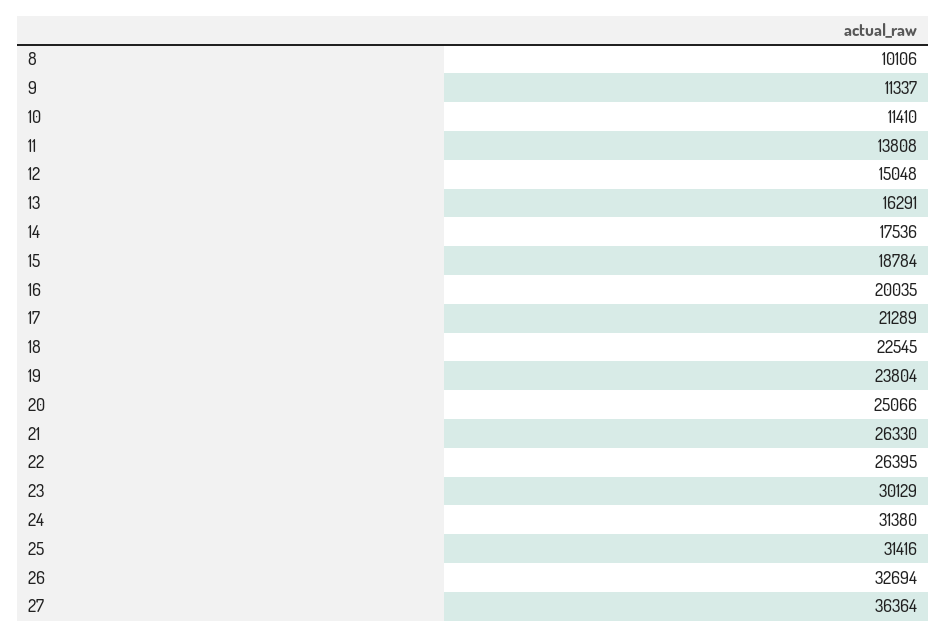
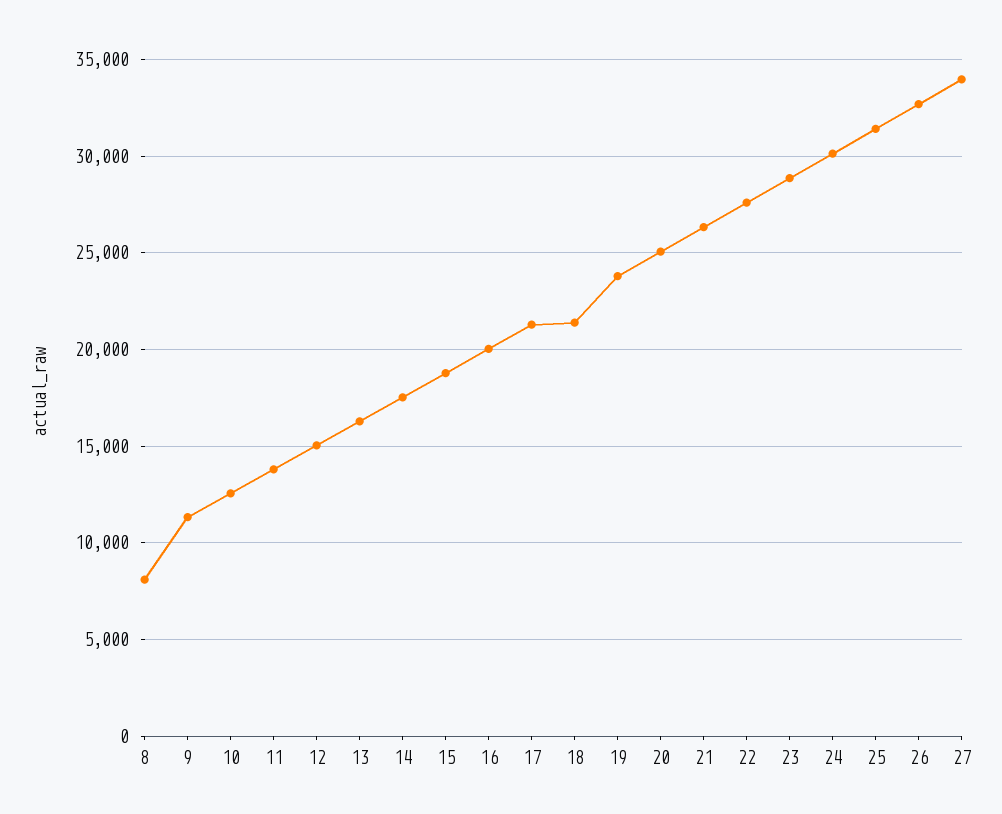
  {
-   "8": 10106,
+   "8": 8000,
    "9": 11337,
-   "10": 11410,
+   "10": 12500,
    "11": 13808,
    "12": 15048,
    "13": 16291,
    "14": 17536,
    "15": 18784,
    "16": 20035,
    "17": 21289,
-   "18": 22545,
+   "18": 21500,
    "19": 23804,
    "20": 25066,
    "21": 26330,
-   "22": 26395,
+   "22": 27500,
-   "23": 30129,
+   "23": 29000,
-   "24": 31380,
+   "24": 30000,
    "25": 31416,
    "26": 32694,
-   "27": 36364
+   "27": 34000
  }

